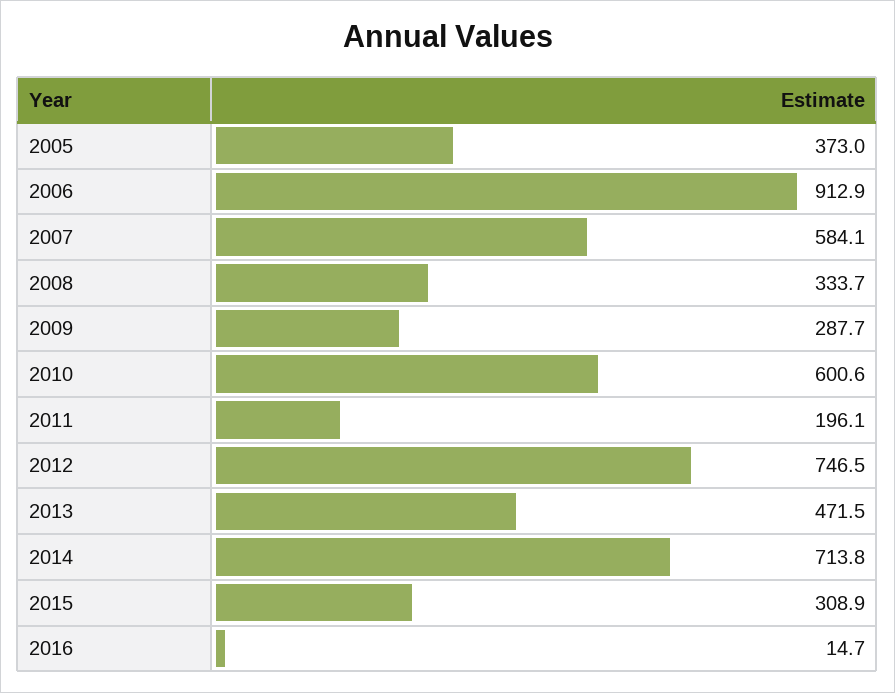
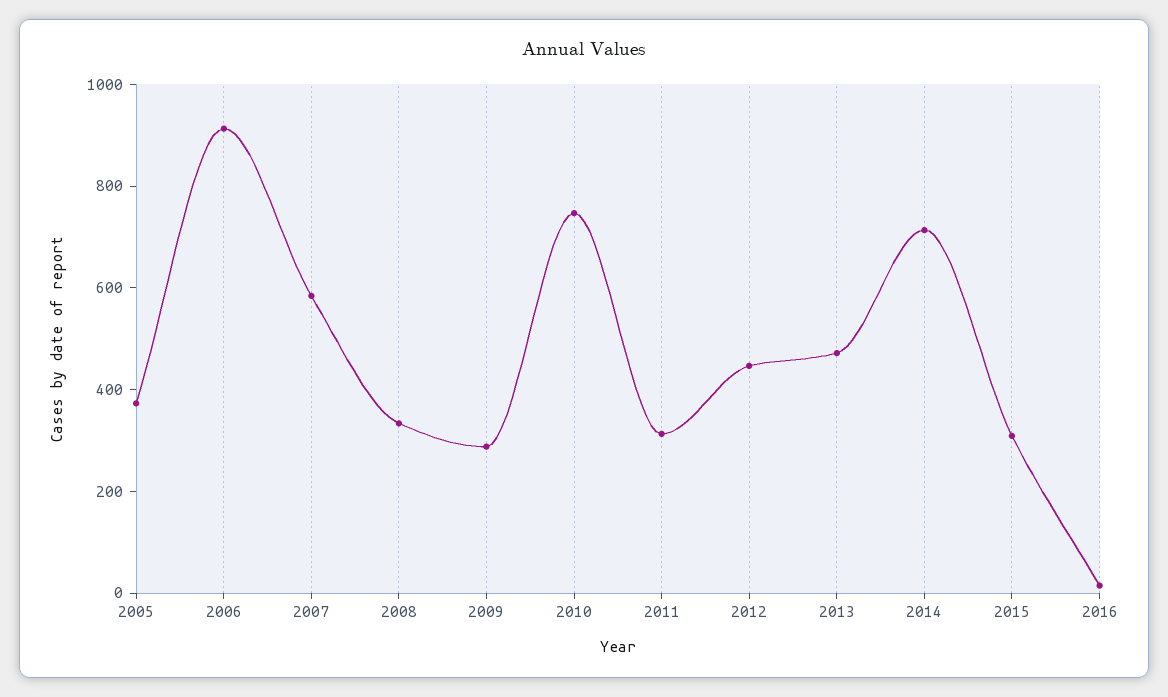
  {
    "2005": 373,
    "2006": 912.9,
    "2007": 584.1,
    "2008": 333.7,
    "2009": 287.7,
-   "2010": 600.6,
+   "2010": 750,
-   "2011": 196.1,
+   "2011": 300,
-   "2012": 746.5,
+   "2012": 450,
    "2013": 471.5,
    "2014": 713.8,
    "2015": 308.9,
    "2016": 14.7
  }

